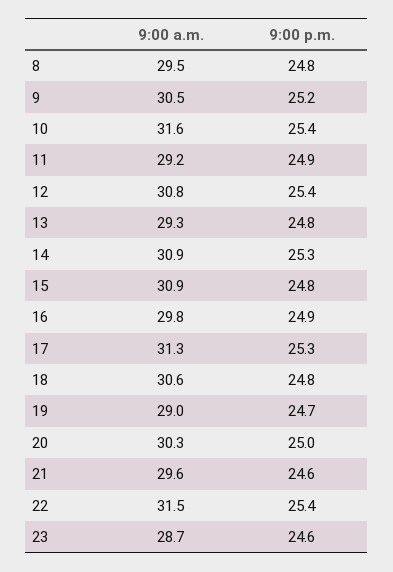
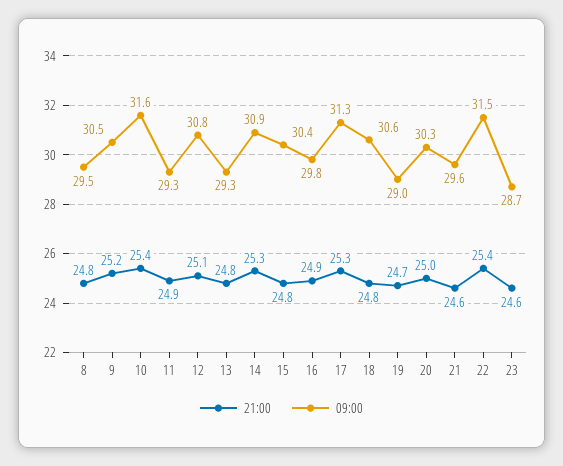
  {
    "9:00 a.m.": {
      "8": 29.5,
      "9": 30.5,
      "10": 31.6,
-     "11": 29.2,
+     "11": 29.3,
      "12": 30.8,
      "13": 29.3,
      "14": 30.9,
-     "15": 30.9,
+     "15": 30.4,
      "16": 29.8,
      "17": 31.3,
      "18": 30.6,
      "19": 29,
      "20": 30.3,
      "21": 29.6,
      "22": 31.5,
      "23": 28.7
    },
    "9:00 p.m.": {
      "8": 24.8,
      "9": 25.2,
      "10": 25.4,
      "11": 24.9,
-     "12": 25.4,
+     "12": 25.1,
      "13": 24.8,
      "14": 25.3,
      "15": 24.8,
      "16": 24.9,
      "17": 25.3,
      "18": 24.8,
      "19": 24.7,
      "20": 25,
      "21": 24.6,
      "22": 25.4,
      "23": 24.6
    }
  }

